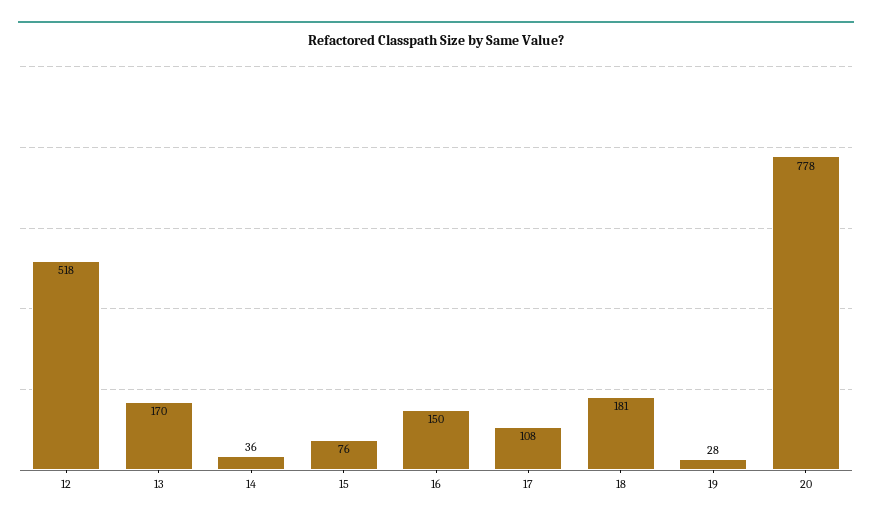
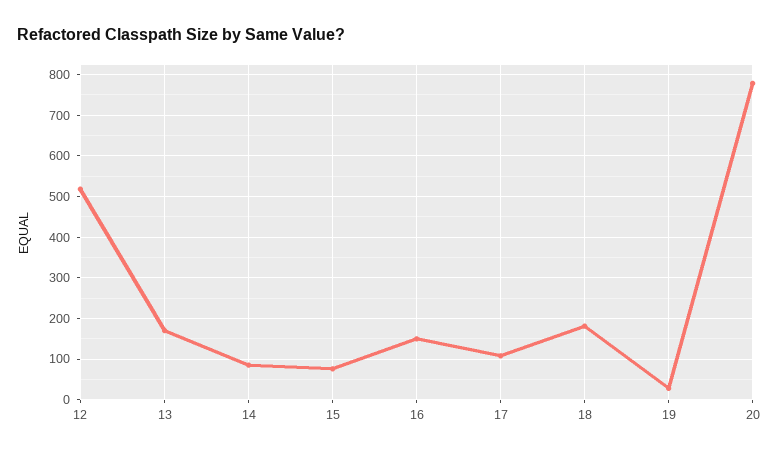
  {
    "12": 518,
    "13": 170,
-   "14": 36,
+   "14": 80,
    "15": 76,
    "16": 150,
    "17": 108,
    "18": 181,
    "19": 28,
    "20": 778
  }

